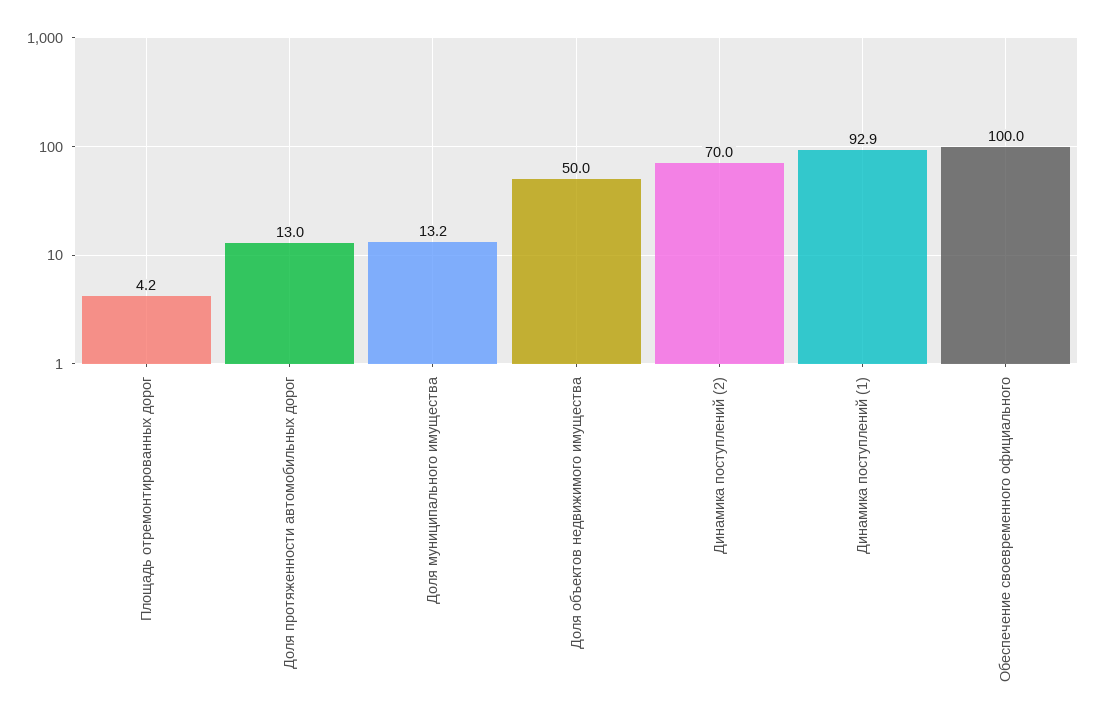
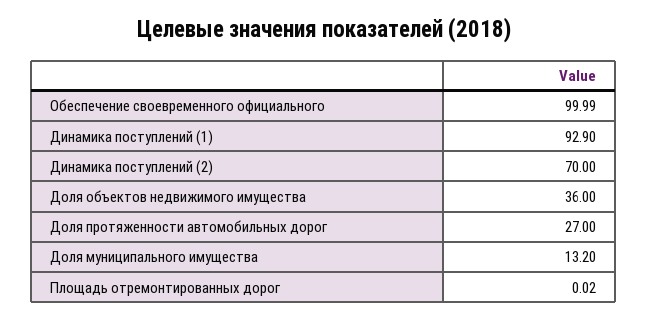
  {
-   "Площадь отремонтированных дорог": 4.2,
+   "Площадь отремонтированных дорог": 0.02,
-   "Доля протяженности автомобильных дорог": 13,
+   "Доля протяженности автомобильных дорог": 27,
    "Доля муниципального имущества": 13.2,
-   "Доля объектов недвижимого имущества": 50,
+   "Доля объектов недвижимого имущества": 36,
    "Динамика поступлений (2)": 70,
    "Динамика поступлений (1)": 92.9,
-   "Обеспечение своевременного официального": 100
+   "Обеспечение своевременного официального": 99.99
  }

